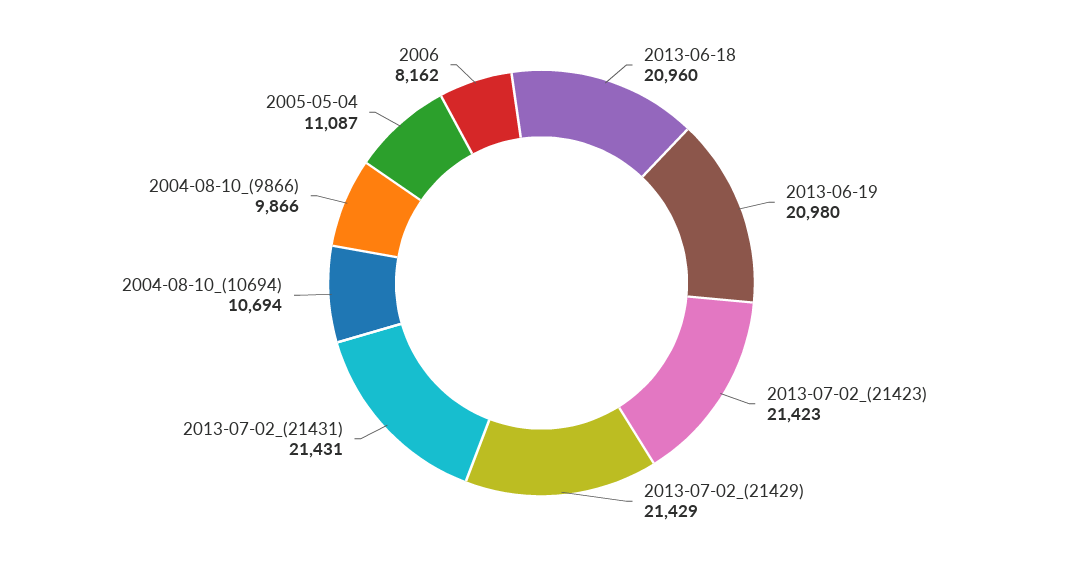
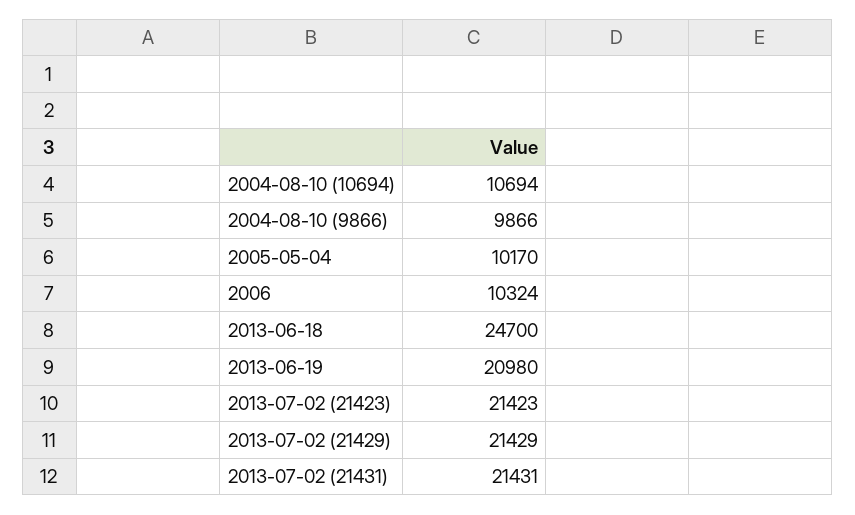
  {
-   "2013-06-18": 20960,
+   "2013-06-18": 24700,
    "2013-06-19": 20980,
    "2013-07-02_(21423)": 21423,
    "2013-07-02_(21429)": 21429,
    "2013-07-02_(21431)": 21431,
    "2004-08-10_(10694)": 10694,
    "2004-08-10_(9866)": 9866,
-   "2005-05-04": 11087,
+   "2005-05-04": 10170,
-   "2006": 8162
+   "2006": 10324
  }

